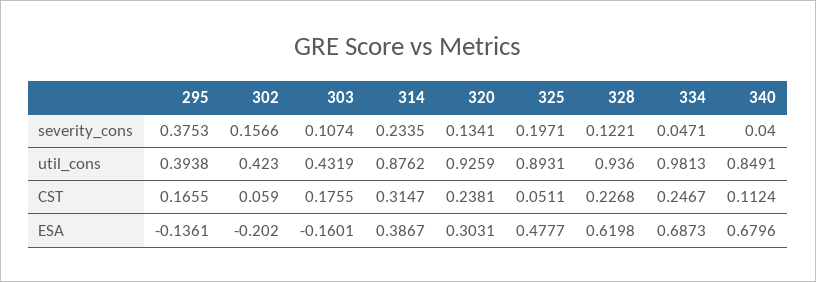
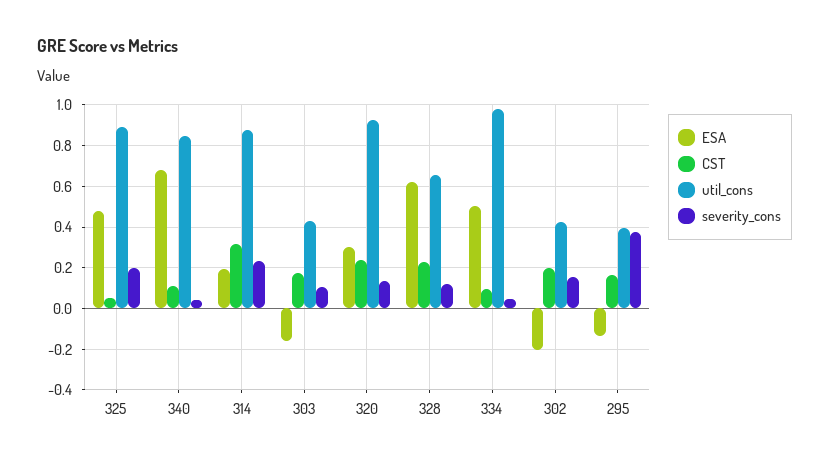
  {
    "severity_cons": {
      "295": 0.3753,
      "302": 0.1566,
      "303": 0.1074,
      "314": 0.2335,
      "320": 0.1341,
      "325": 0.1971,
      "328": 0.1221,
      "334": 0.0471,
      "340": 0.04
    },
    "util_cons": {
      "295": 0.3938,
      "302": 0.423,
      "303": 0.4319,
      "314": 0.8762,
      "320": 0.9259,
      "325": 0.8931,
-     "328": 0.936,
+     "328": 0.65,
      "334": 0.9813,
      "340": 0.8491
    },
    "CST": {
      "295": 0.1655,
-     "302": 0.059,
+     "302": 0.2,
      "303": 0.1755,
      "314": 0.3147,
      "320": 0.2381,
      "325": 0.0511,
      "328": 0.2268,
-     "334": 0.2467,
+     "334": 0.1,
      "340": 0.1124
    },
    "ESA": {
      "295": -0.1361,
      "302": -0.202,
      "303": -0.1601,
-     "314": 0.3867,
+     "314": 0.2,
      "320": 0.3031,
      "325": 0.4777,
      "328": 0.6198,
-     "334": 0.6873,
+     "334": 0.5,
      "340": 0.6796
    }
  }

